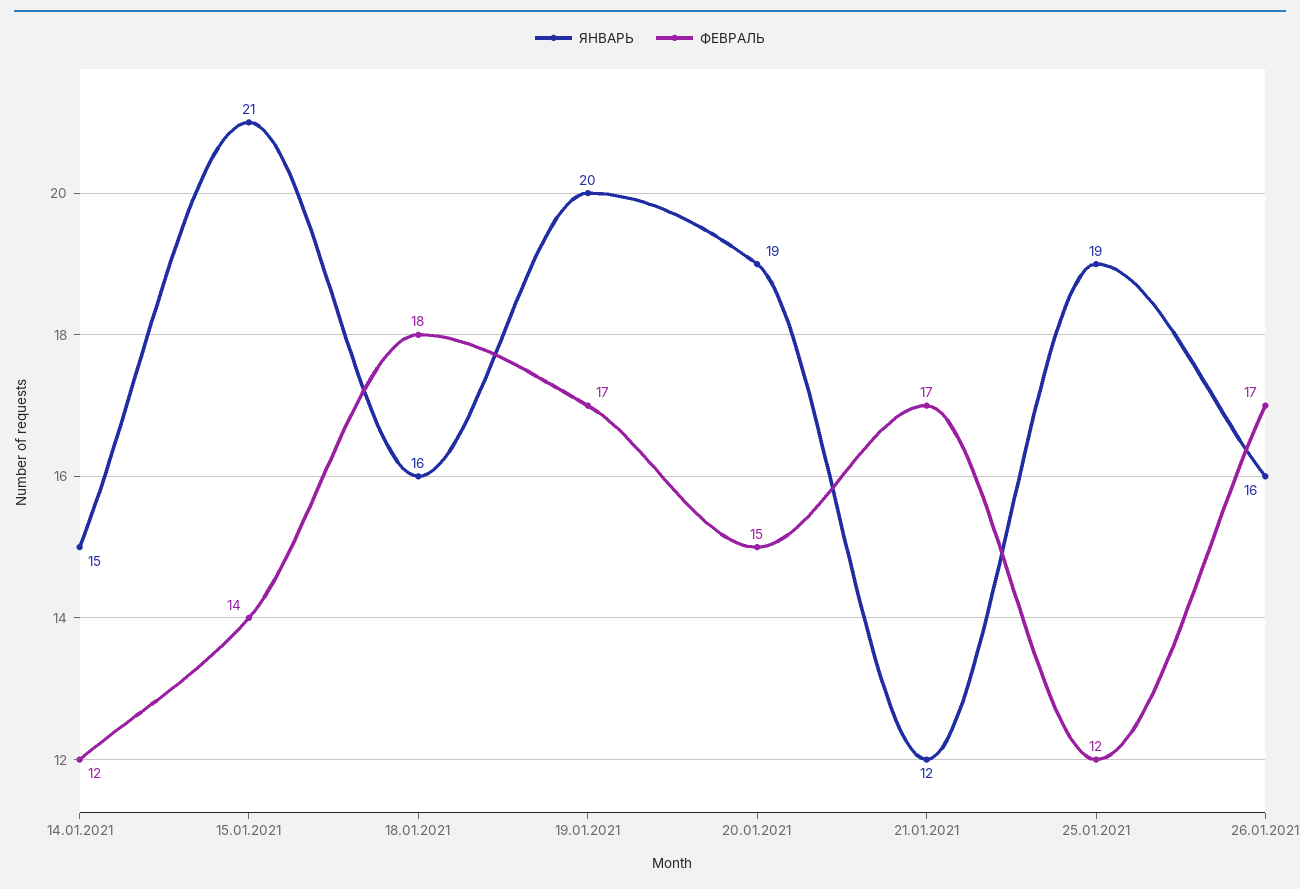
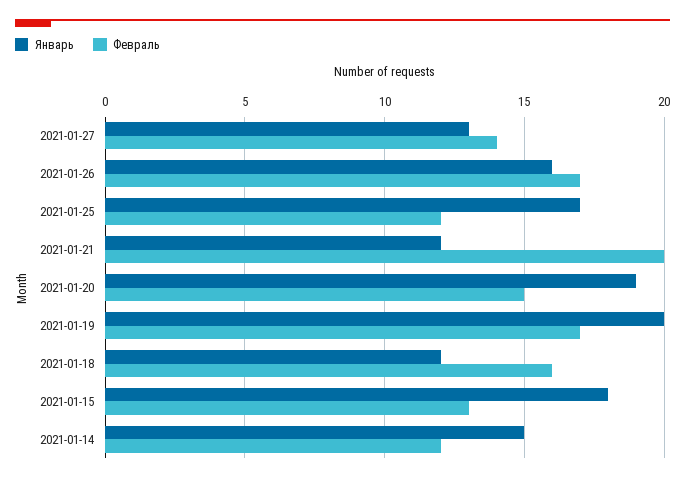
  {
    "ЯНВАРЬ": {
      "14.01.2021": 15,
-     "15.01.2021": 21,
+     "15.01.2021": 18,
-     "18.01.2021": 16,
+     "18.01.2021": 12,
      "19.01.2021": 20,
      "20.01.2021": 19,
      "21.01.2021": 12,
-     "25.01.2021": 19,
+     "25.01.2021": 17,
-     "26.01.2021": 16
+     "26.01.2021": 16,
+     "2021-01-27": 13
    },
    "ФЕВРАЛЬ": {
      "14.01.2021": 12,
-     "15.01.2021": 14,
+     "15.01.2021": 13,
-     "18.01.2021": 18,
+     "18.01.2021": 16,
      "19.01.2021": 17,
      "20.01.2021": 15,
-     "21.01.2021": 17,
+     "21.01.2021": 20,
      "25.01.2021": 12,
-     "26.01.2021": 17
+     "26.01.2021": 17,
+     "2021-01-27": 14
    }
  }

